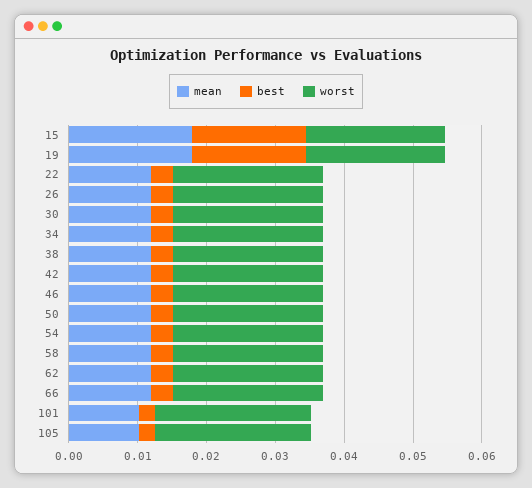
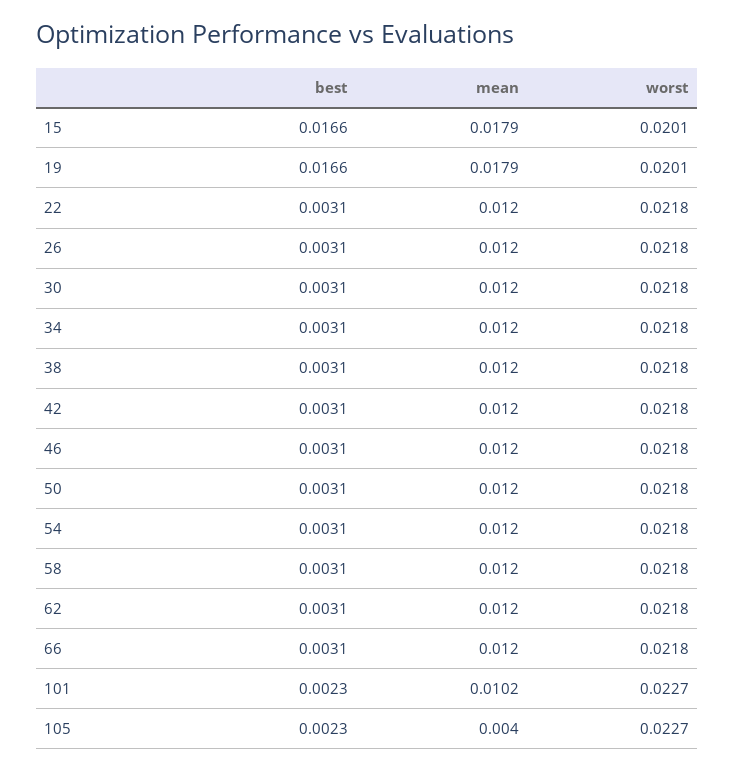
  {
    "mean": {
      "15": 0.0179,
      "19": 0.0179,
      "22": 0.012,
      "26": 0.012,
      "30": 0.012,
      "34": 0.012,
      "38": 0.012,
      "42": 0.012,
      "46": 0.012,
      "50": 0.012,
      "54": 0.012,
      "58": 0.012,
      "62": 0.012,
      "66": 0.012,
      "101": 0.0102,
-     "105": 0.01
+     "105": 0.004
    },
    "best": {
      "15": 0.0166,
      "19": 0.0166,
      "22": 0.0031,
      "26": 0.0031,
      "30": 0.0031,
      "34": 0.0031,
      "38": 0.0031,
      "42": 0.0031,
      "46": 0.0031,
      "50": 0.0031,
      "54": 0.0031,
      "58": 0.0031,
      "62": 0.0031,
      "66": 0.0031,
      "101": 0.0023,
      "105": 0.0023
    },
    "worst": {
      "15": 0.0201,
      "19": 0.0201,
      "22": 0.0218,
      "26": 0.0218,
      "30": 0.0218,
      "34": 0.0218,
      "38": 0.0218,
      "42": 0.0218,
      "46": 0.0218,
      "50": 0.0218,
      "54": 0.0218,
      "58": 0.0218,
      "62": 0.0218,
      "66": 0.0218,
      "101": 0.0227,
      "105": 0.0227
    }
  }

